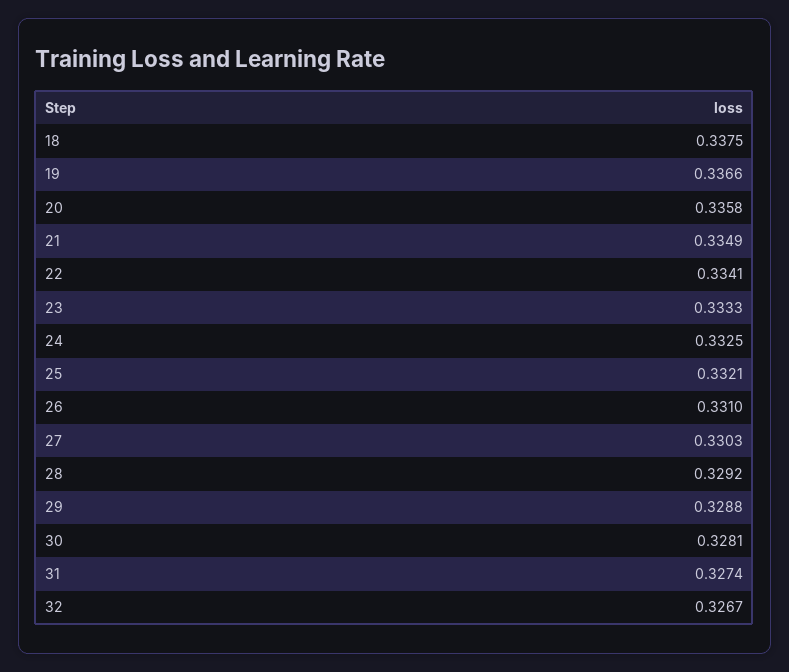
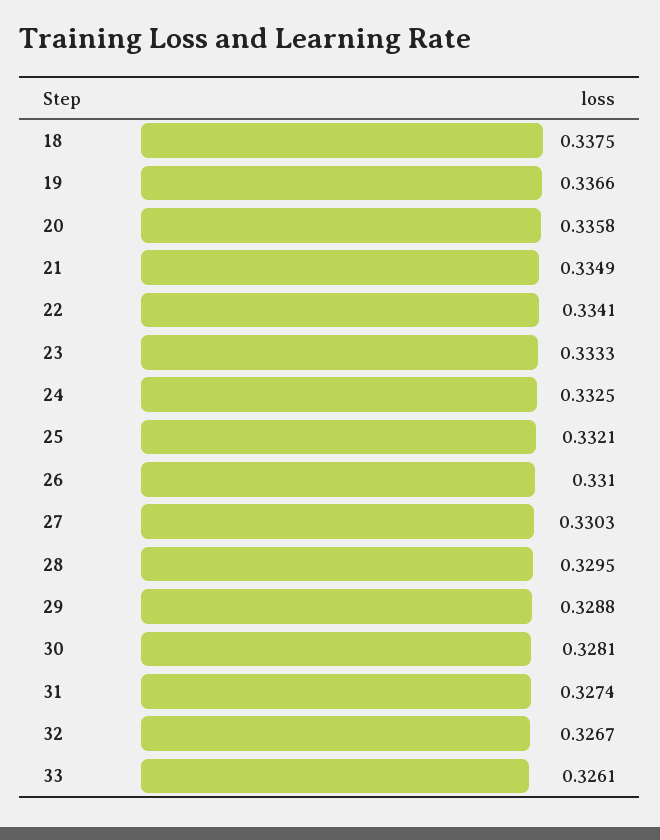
  {
    "18": 0.3375,
    "19": 0.3366,
    "20": 0.3358,
    "21": 0.3349,
    "22": 0.3341,
    "23": 0.3333,
    "24": 0.3325,
    "25": 0.3321,
    "26": 0.331,
    "27": 0.3303,
-   "28": 0.3292,
+   "28": 0.3295,
    "29": 0.3288,
    "30": 0.3281,
    "31": 0.3274,
-   "32": 0.3267
+   "32": 0.3267,
+   "33": 0.3261
  }

